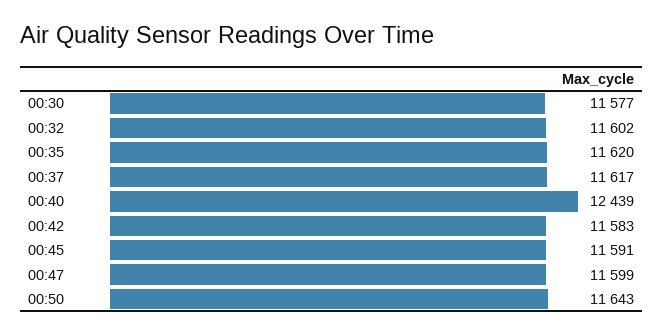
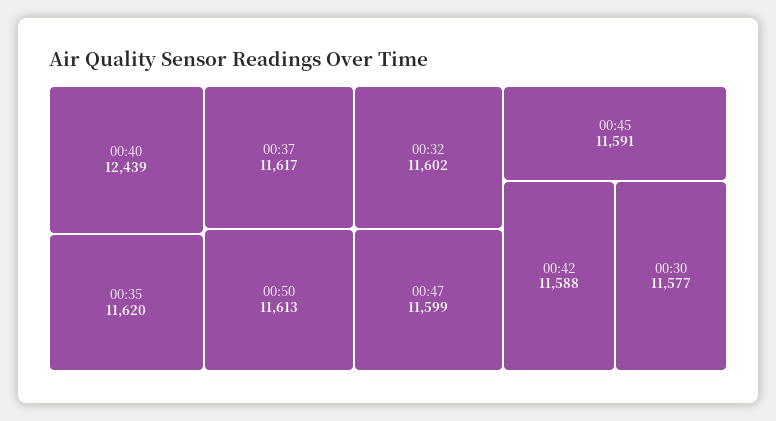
  {
    "00:30": 11577,
    "00:32": 11602,
    "00:35": 11620,
    "00:37": 11617,
    "00:40": 12439,
-   "00:42": 11583,
+   "00:42": 11588,
    "00:45": 11591,
    "00:47": 11599,
-   "00:50": 11643
+   "00:50": 11613
  }

